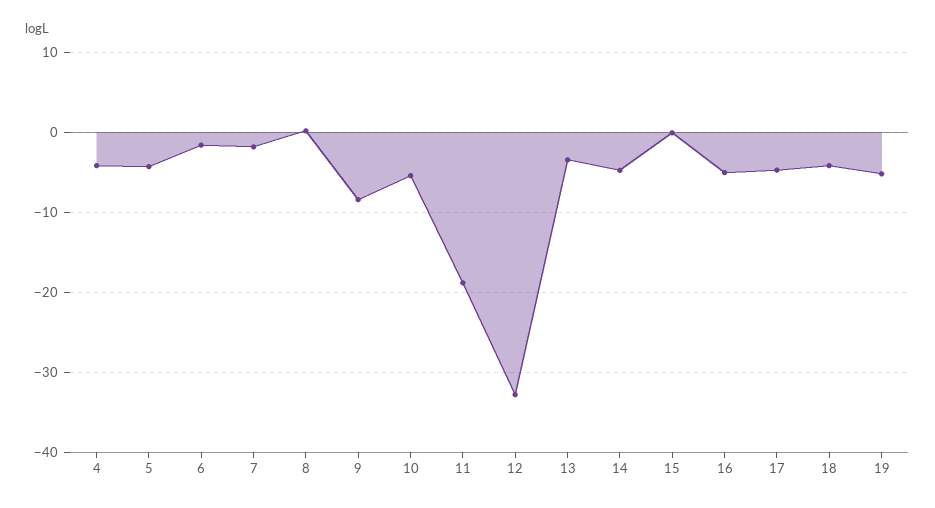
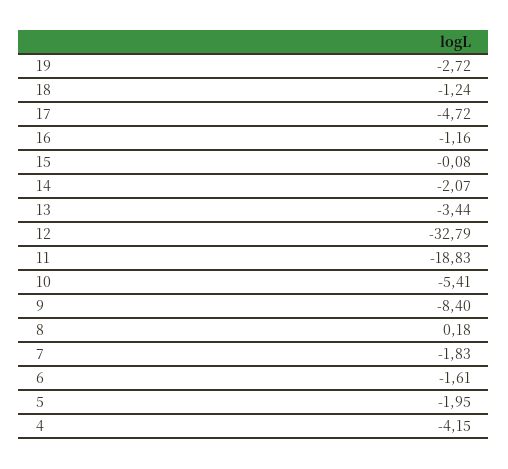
  {
    "4": -4.15,
-   "5": -4,
+   "5": -1.95,
    "6": -1.61,
    "7": -1.83,
    "8": 0.18,
    "9": -8.4,
    "10": -5.41,
    "11": -18.83,
    "12": -32.79,
    "13": -3.44,
-   "14": -5,
+   "14": -2.07,
    "15": -0.08,
-   "16": -5,
+   "16": -1.16,
    "17": -4.72,
-   "18": -4,
+   "18": -1.24,
-   "19": -5
+   "19": -2.72
  }

